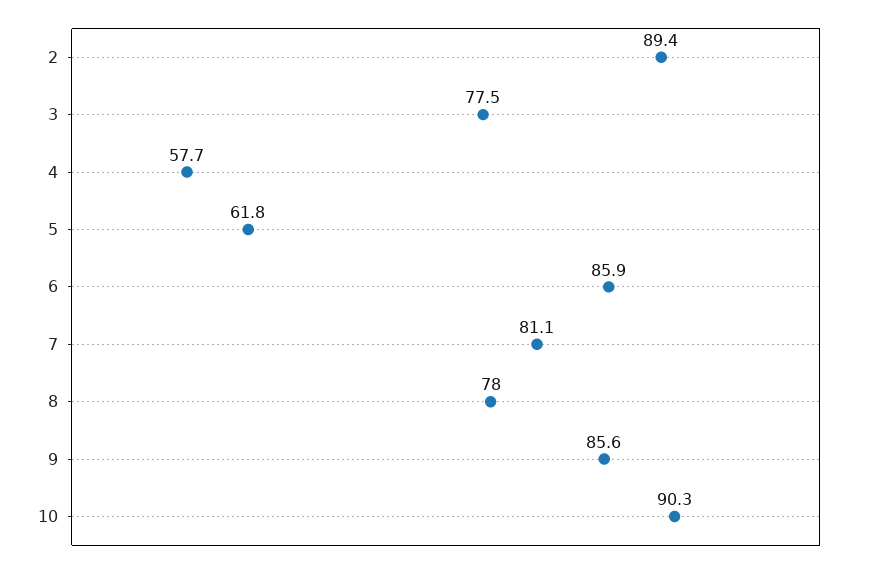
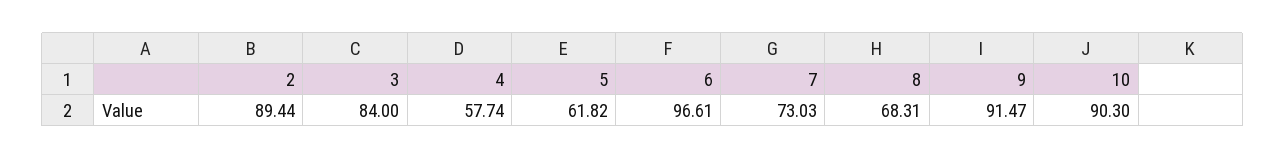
  {
    "2": 89.44,
-   "3": 77.5,
+   "3": 84,
    "4": 57.74,
    "5": 61.82,
-   "6": 85.9,
+   "6": 96.61,
-   "7": 81.1,
+   "7": 73.03,
-   "8": 78,
+   "8": 68.31,
-   "9": 85.6,
+   "9": 91.47,
    "10": 90.3
  }

